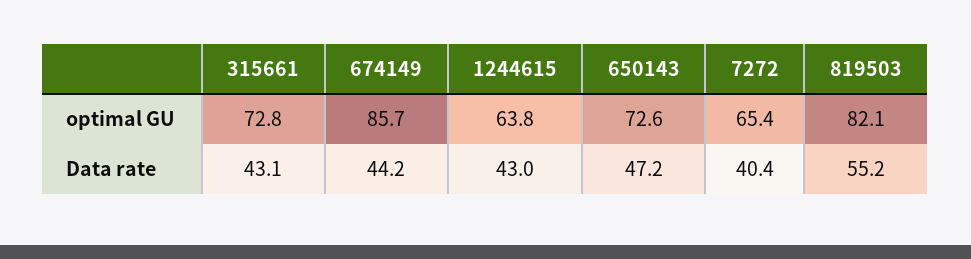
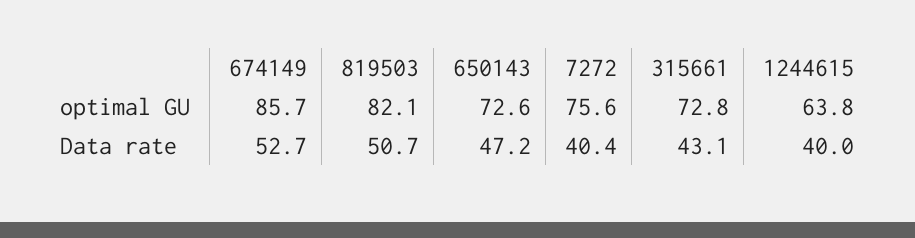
  {
    "315661": {
      "optimal GU": 72.8,
      "Data rate": 43.1
    },
    "674149": {
      "optimal GU": 85.7,
-     "Data rate": 44.2
+     "Data rate": 52.7
    },
    "1244615": {
      "optimal GU": 63.8,
-     "Data rate": 43
+     "Data rate": 40
    },
    "650143": {
      "optimal GU": 72.6,
      "Data rate": 47.2
    },
    "7272": {
-     "optimal GU": 65.4,
+     "optimal GU": 75.6,
      "Data rate": 40.4
    },
    "819503": {
      "optimal GU": 82.1,
-     "Data rate": 55.2
+     "Data rate": 50.7
    }
  }

